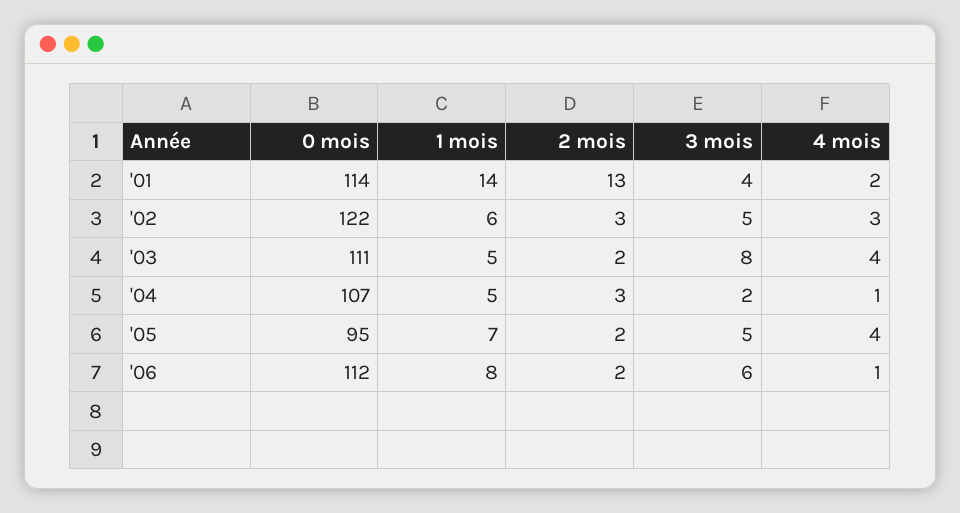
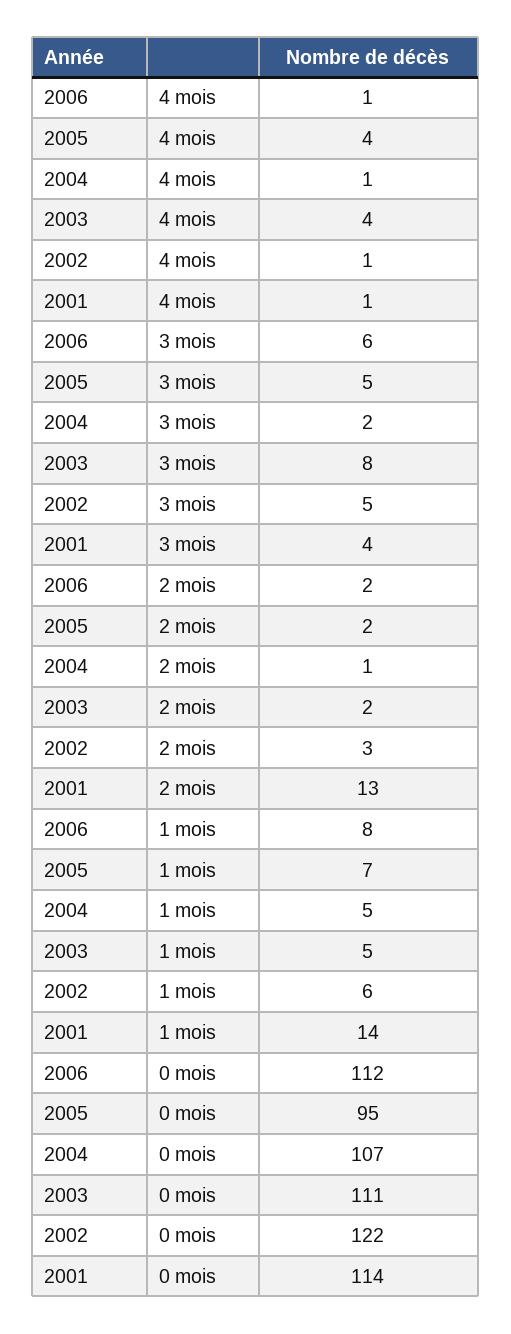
  {
    "0 mois": {
      "'01": 114,
      "'02": 122,
      "'03": 111,
      "'04": 107,
      "'05": 95,
      "'06": 112
    },
    "1 mois": {
      "'01": 14,
      "'02": 6,
      "'03": 5,
      "'04": 5,
      "'05": 7,
      "'06": 8
    },
    "2 mois": {
      "'01": 13,
      "'02": 3,
      "'03": 2,
-     "'04": 3,
+     "'04": 1,
      "'05": 2,
      "'06": 2
    },
    "3 mois": {
      "'01": 4,
      "'02": 5,
      "'03": 8,
      "'04": 2,
      "'05": 5,
      "'06": 6
    },
    "4 mois": {
-     "'01": 2,
+     "'01": 1,
-     "'02": 3,
+     "'02": 1,
      "'03": 4,
      "'04": 1,
      "'05": 4,
      "'06": 1
    }
  }

